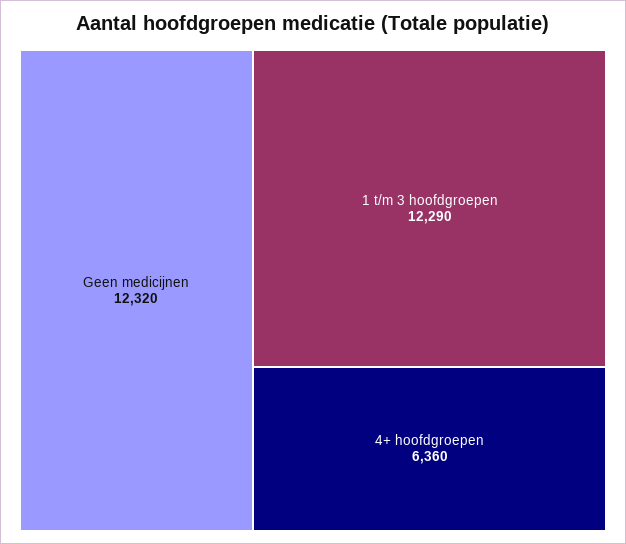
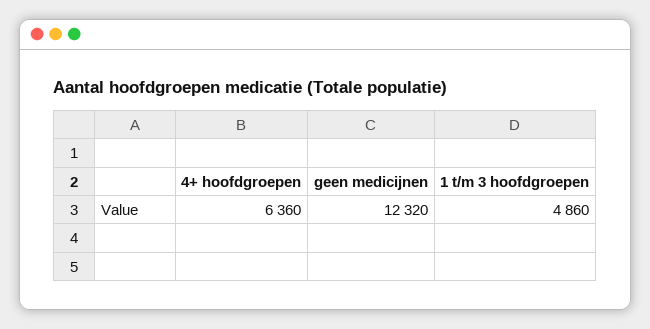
  {
    "Geen medicijnen": 12320,
-   "1 t/m 3 hoofdgroepen": 12290,
+   "1 t/m 3 hoofdgroepen": 4860,
    "4+ hoofdgroepen": 6360
  }

